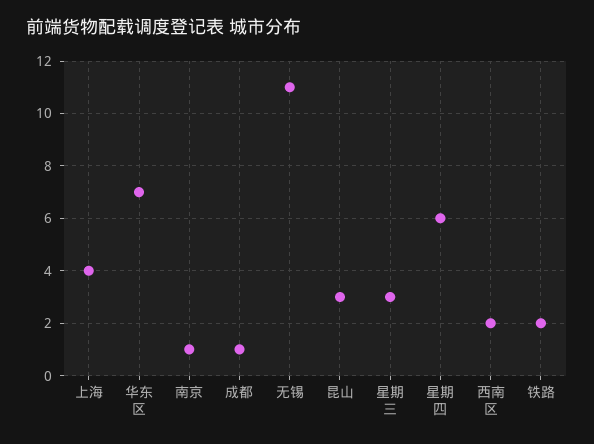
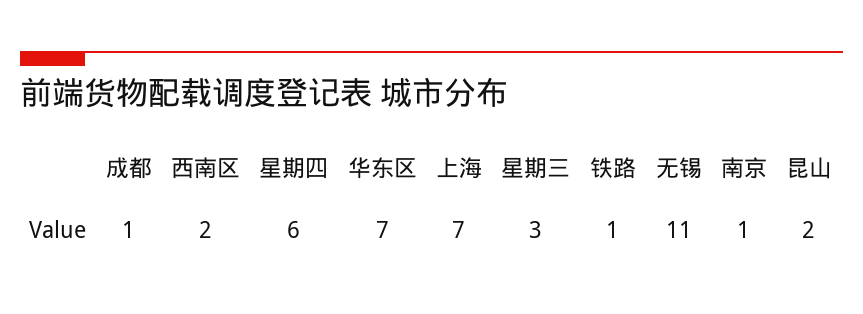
  {
-   "上海": 4,
+   "上海": 7,
    "华东区": 7,
    "南京": 1,
    "成都": 1,
    "无锡": 11,
-   "昆山": 3,
+   "昆山": 2,
    "星期三": 3,
    "星期四": 6,
    "西南区": 2,
-   "铁路": 2
+   "铁路": 1
  }

